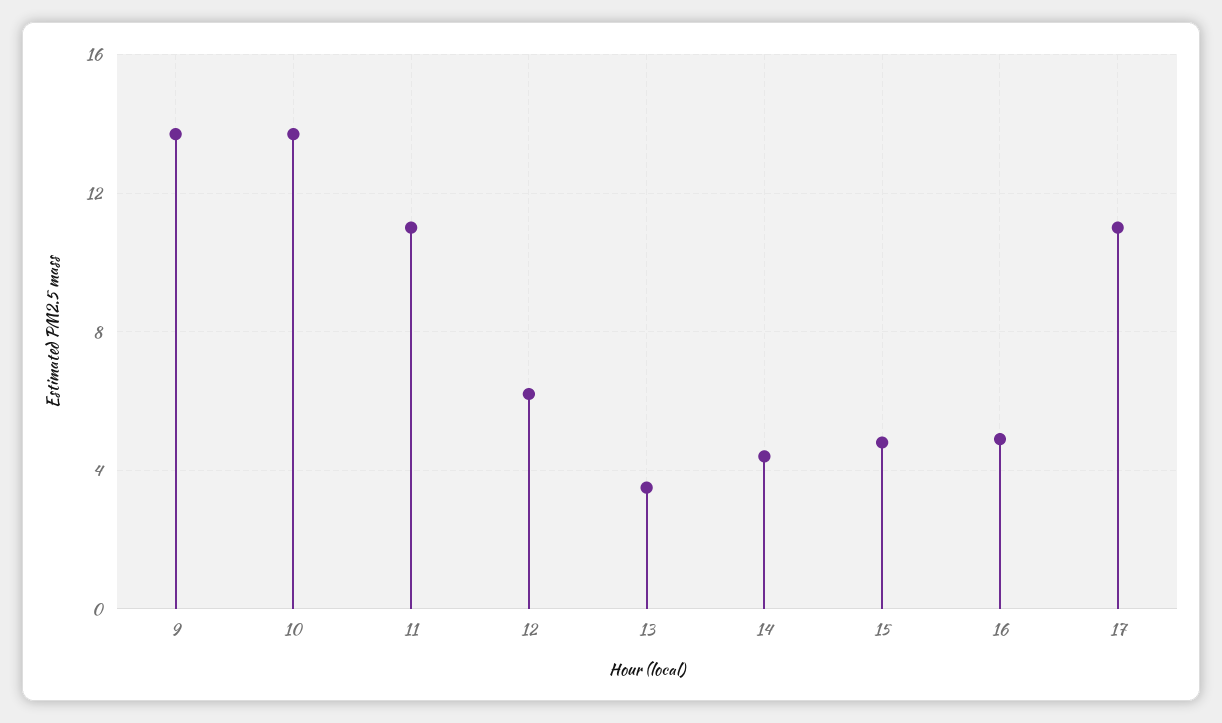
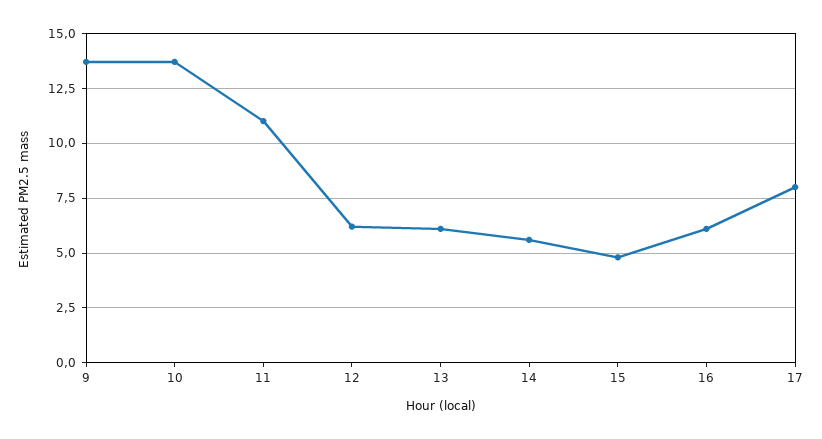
  {
    "9": 13.5,
    "10": 13.5,
    "11": 11,
    "12": 6,
-   "13": 3.5,
+   "13": 6,
-   "14": 4.5,
+   "14": 5.5,
    "15": 5,
-   "16": 5,
+   "16": 6,
-   "17": 11
+   "17": 8
  }

